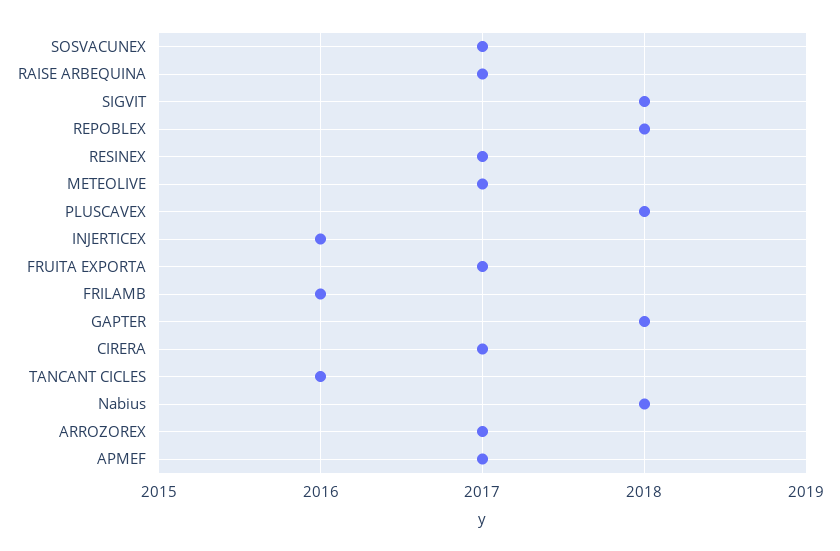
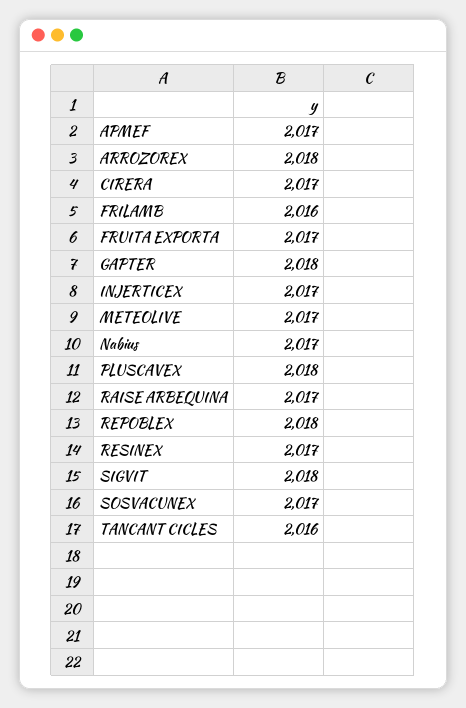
  {
    "SOSVACUNEX": 2017,
    "RAISE ARBEQUINA": 2017,
    "SIGVIT": 2018,
    "REPOBLEX": 2018,
    "RESINEX": 2017,
    "METEOLIVE": 2017,
    "PLUSCAVEX": 2018,
-   "INJERTICEX": 2016,
+   "INJERTICEX": 2017,
    "FRUITA EXPORTA": 2017,
    "FRILAMB": 2016,
    "GAPTER": 2018,
    "CIRERA": 2017,
    "TANCANT CICLES": 2016,
-   "Nabius": 2018,
+   "Nabius": 2017,
-   "ARROZOREX": 2017,
+   "ARROZOREX": 2018,
    "APMEF": 2017
  }

